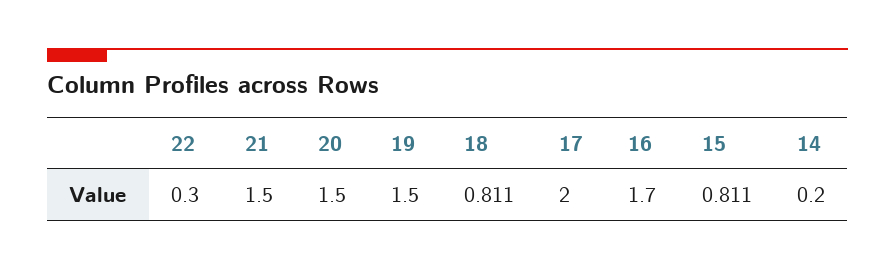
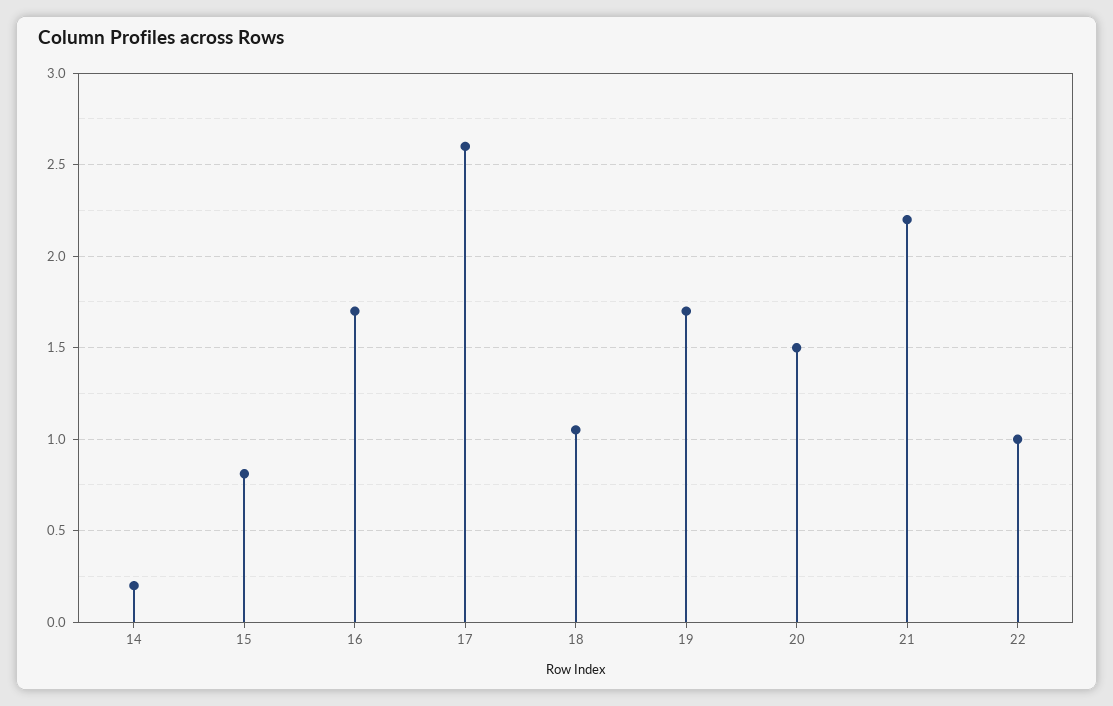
  {
-   "22": 0.3,
+   "22": 1,
-   "21": 1.5,
+   "21": 2.2,
    "20": 1.5,
-   "19": 1.5,
+   "19": 1.7,
-   "18": 0.811,
+   "18": 1.05,
-   "17": 2,
+   "17": 2.6,
    "16": 1.7,
    "15": 0.811,
    "14": 0.2
  }

